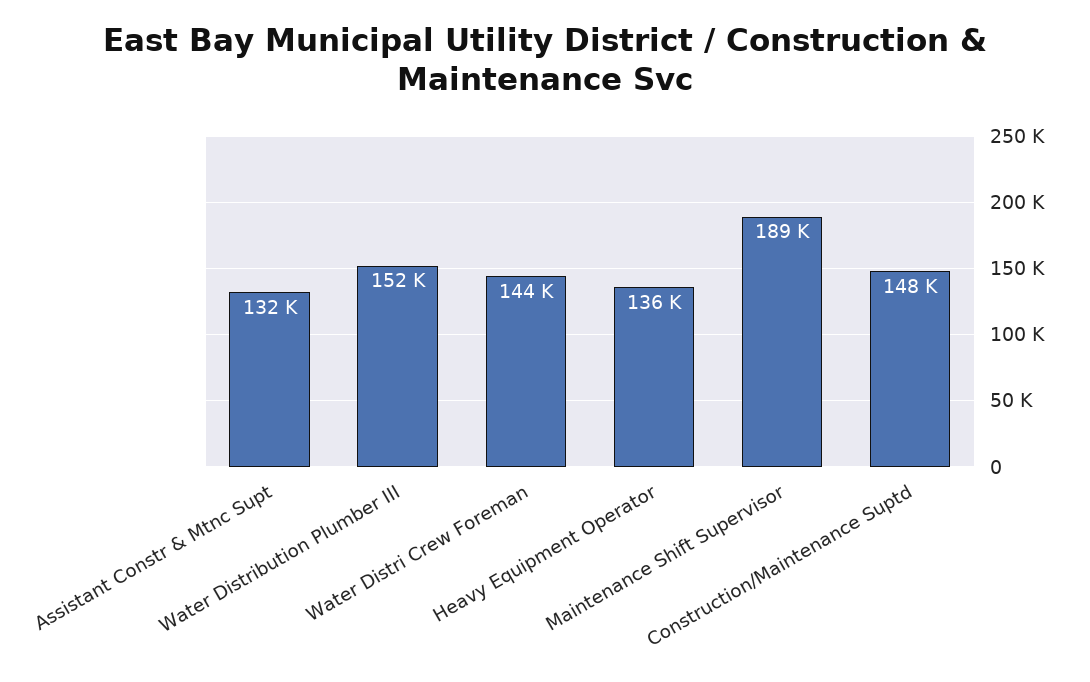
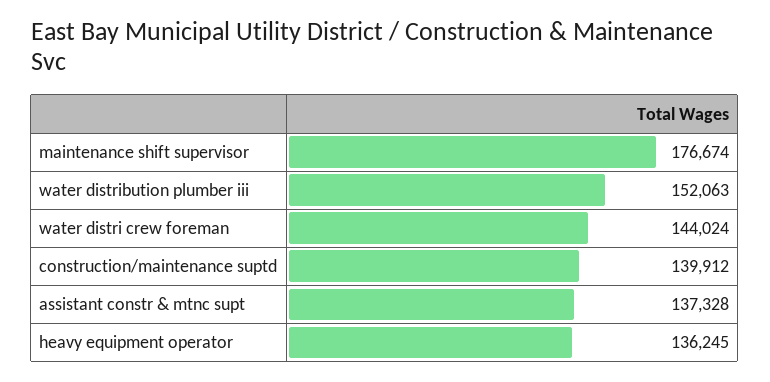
  {
-   "Assistant Constr & Mtnc Supt": 132000,
+   "Assistant Constr & Mtnc Supt": 137328,
    "Water Distribution Plumber III": 152063,
    "Water Distri Crew Foreman": 144024,
    "Heavy Equipment Operator": 136245,
-   "Maintenance Shift Supervisor": 189000,
+   "Maintenance Shift Supervisor": 176674,
-   "Construction/Maintenance Suptd": 148000
+   "Construction/Maintenance Suptd": 139912
  }

